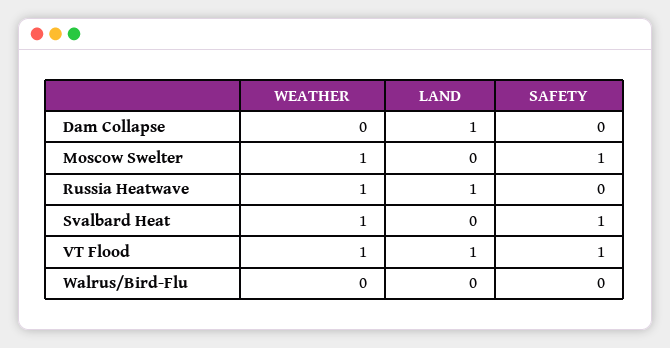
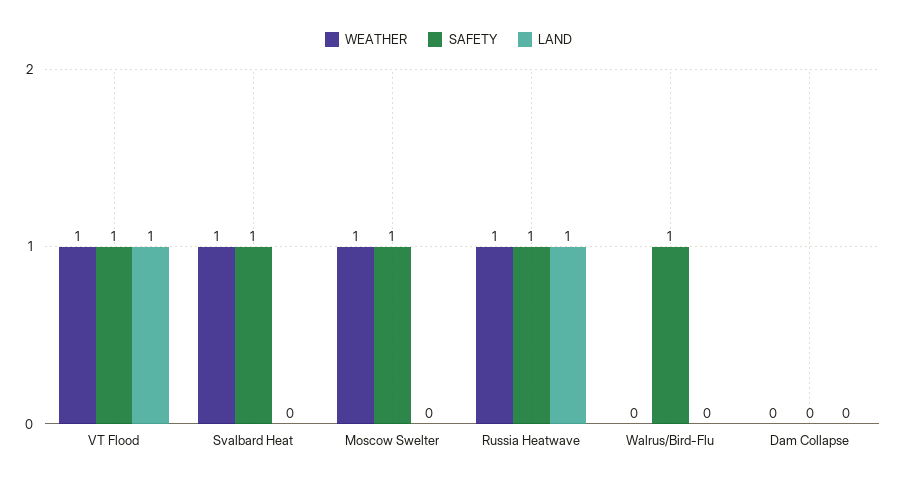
  {
    "WEATHER": {
      "Dam Collapse": 0,
      "Moscow Swelter": 1,
      "Russia Heatwave": 1,
      "Svalbard Heat": 1,
      "VT Flood": 1,
      "Walrus/Bird-Flu": 0
    },
    "LAND": {
-     "Dam Collapse": 1,
+     "Dam Collapse": 0,
      "Moscow Swelter": 0,
      "Russia Heatwave": 1,
      "Svalbard Heat": 0,
      "VT Flood": 1,
      "Walrus/Bird-Flu": 0
    },
    "SAFETY": {
      "Dam Collapse": 0,
      "Moscow Swelter": 1,
-     "Russia Heatwave": 0,
+     "Russia Heatwave": 1,
      "Svalbard Heat": 1,
      "VT Flood": 1,
-     "Walrus/Bird-Flu": 0
+     "Walrus/Bird-Flu": 1
    }
  }

